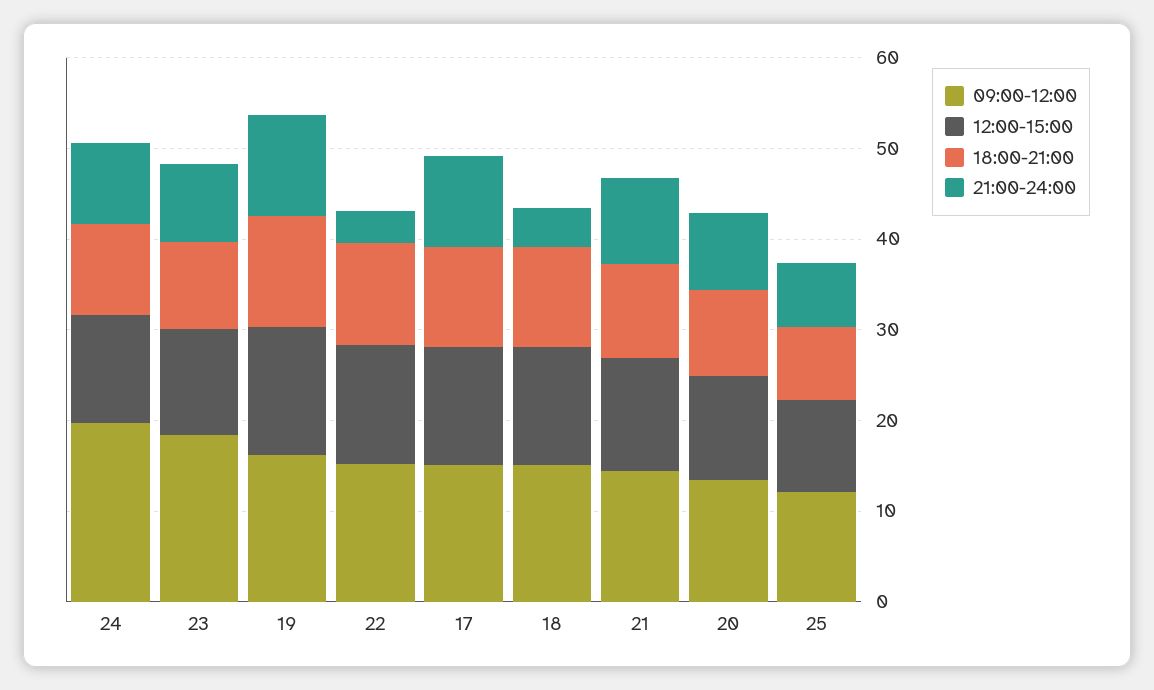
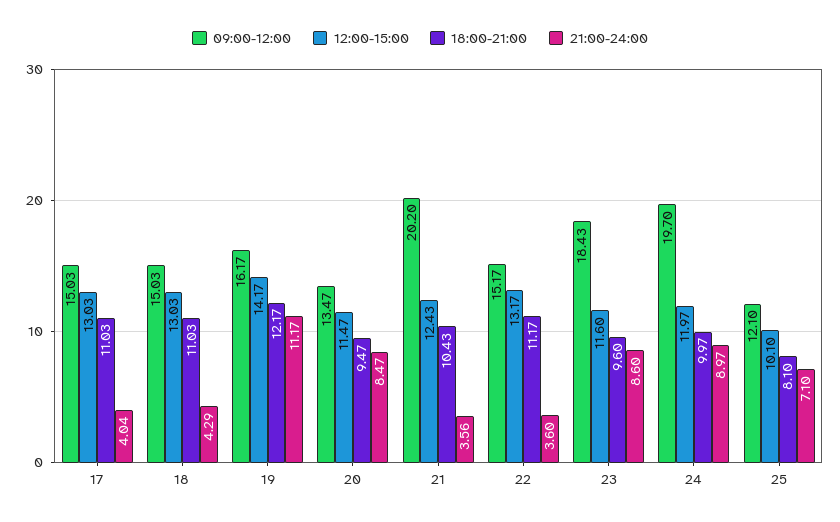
  {
    "09:00-12:00": {
      "24": 19.7,
      "23": 18.43,
      "19": 16.17,
      "22": 15.17,
      "17": 15.03,
      "18": 15.03,
-     "21": 14,
+     "21": 20.2,
      "20": 13.47,
      "25": 12.1
    },
    "12:00-15:00": {
      "24": 11.97,
      "23": 11.6,
      "19": 14.17,
      "22": 13.17,
      "17": 13.03,
      "18": 13.03,
      "21": 12.43,
      "20": 11.47,
      "25": 10.1
    },
    "18:00-21:00": {
      "24": 9.97,
      "23": 9.6,
      "19": 12.17,
      "22": 11.17,
      "17": 11.03,
      "18": 11.03,
      "21": 10.43,
      "20": 9.47,
      "25": 8.1
    },
    "21:00-24:00": {
      "24": 8.97,
      "23": 8.6,
      "19": 11.17,
      "22": 3.6,
-     "17": 10,
+     "17": 4.04,
      "18": 4.29,
-     "21": 10,
+     "21": 3.56,
      "20": 8.47,
      "25": 7.1
    }
  }

